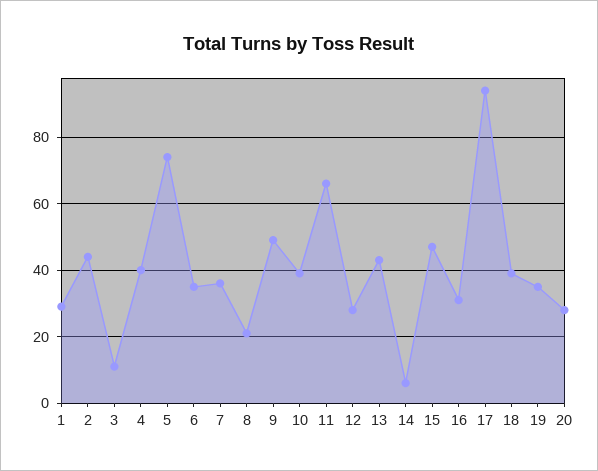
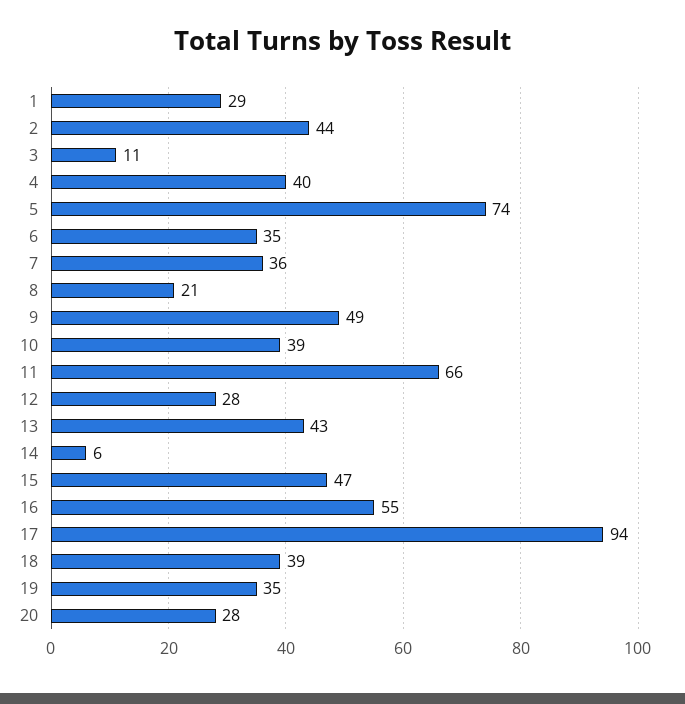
  {
    "1": 29,
    "2": 44,
    "3": 11,
    "4": 40,
    "5": 74,
    "6": 35,
    "7": 36,
    "8": 21,
    "9": 49,
    "10": 39,
    "11": 66,
    "12": 28,
    "13": 43,
    "14": 6,
    "15": 47,
-   "16": 30,
+   "16": 55,
    "17": 94,
    "18": 39,
    "19": 35,
    "20": 28
  }

